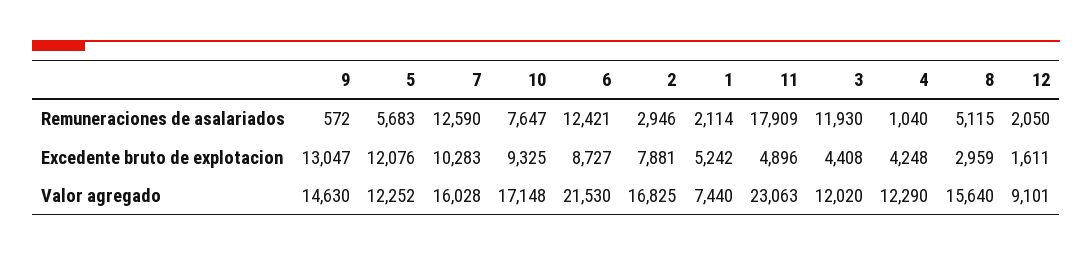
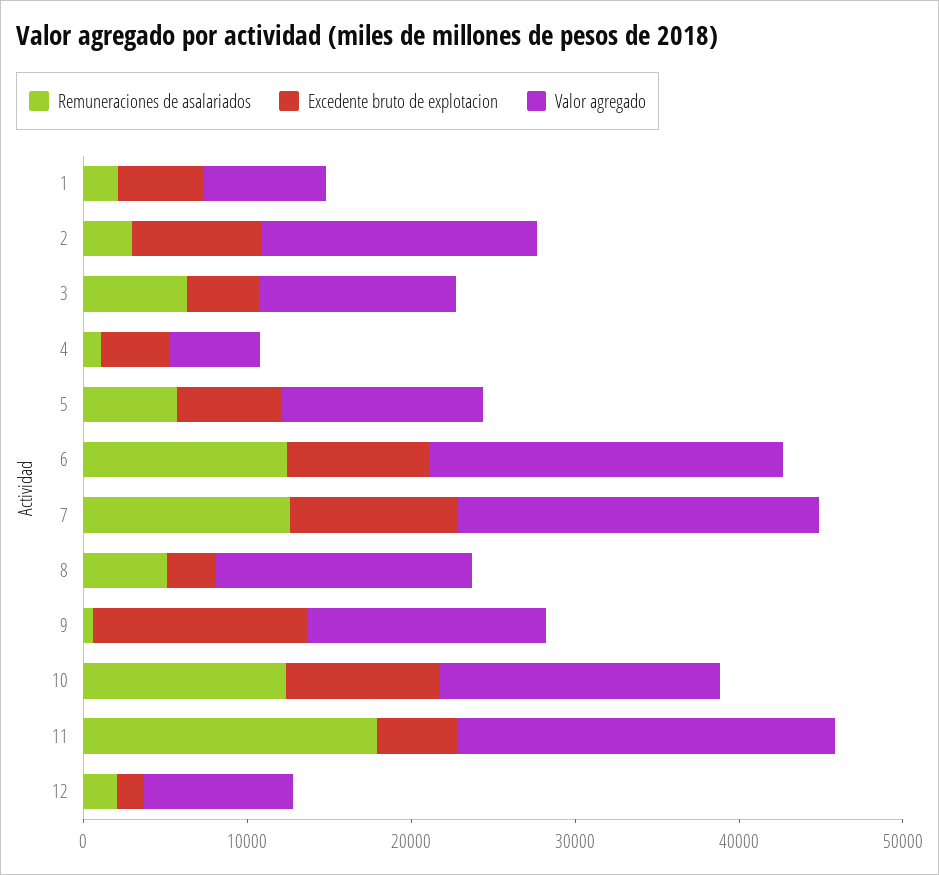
  {
    "Remuneraciones de asalariados": {
      "9": 572,
      "5": 5683,
      "7": 12590,
-     "10": 7647,
+     "10": 12000,
      "6": 12421,
      "2": 2946,
      "1": 2114,
      "11": 17909,
-     "3": 11930,
+     "3": 6000,
      "4": 1040,
      "8": 5115,
      "12": 2050
    },
    "Excedente bruto de explotacion": {
      "9": 13047,
-     "5": 12076,
+     "5": 6000,
      "7": 10283,
      "10": 9325,
      "6": 8727,
      "2": 7881,
      "1": 5242,
      "11": 4896,
      "3": 4408,
      "4": 4248,
      "8": 2959,
      "12": 1611
    },
    "Valor agregado": {
      "9": 14630,
      "5": 12252,
-     "7": 16028,
+     "7": 22000,
      "10": 17148,
      "6": 21530,
      "2": 16825,
      "1": 7440,
      "11": 23063,
      "3": 12020,
-     "4": 12290,
+     "4": 6000,
      "8": 15640,
      "12": 9101
    }
  }

